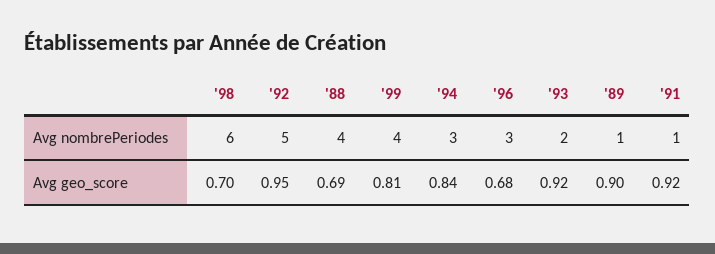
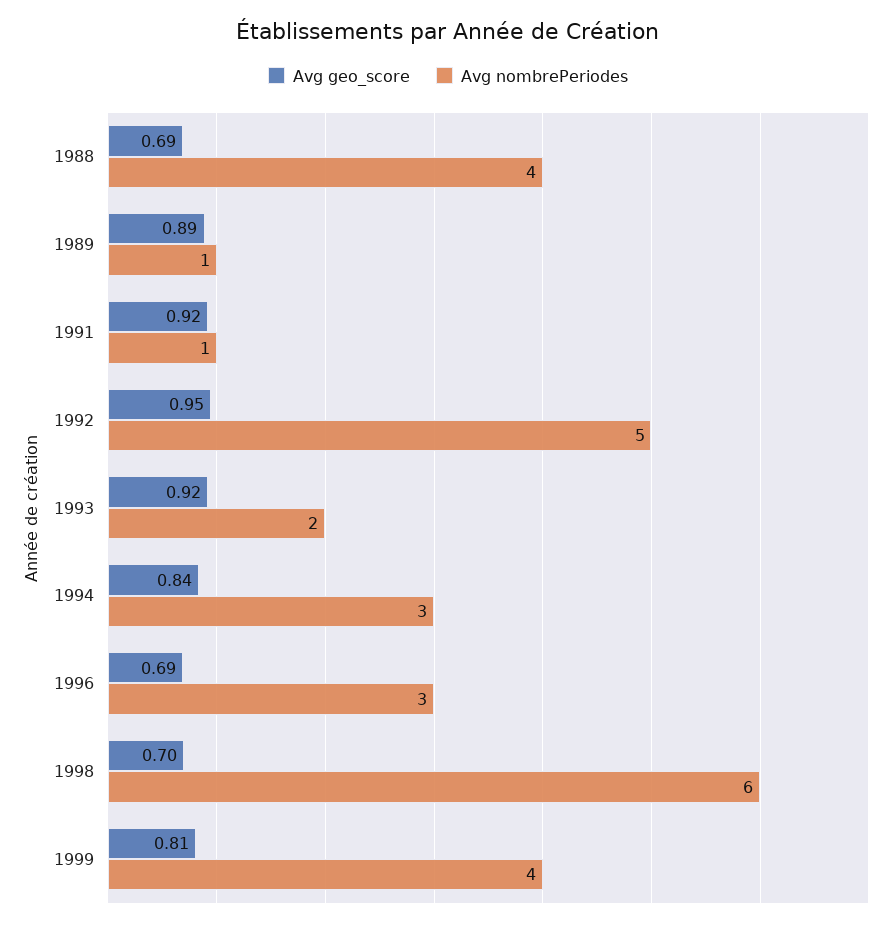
  {
    "Avg nombrePeriodes": {
      "'98": 6,
      "'92": 5,
      "'88": 4,
      "'99": 4,
      "'94": 3,
      "'96": 3,
      "'93": 2,
      "'89": 1,
      "'91": 1
    },
    "Avg geo_score": {
      "'98": 0.7,
      "'92": 0.95,
      "'88": 0.69,
      "'99": 0.81,
      "'94": 0.84,
-     "'96": 0.68,
+     "'96": 0.69,
      "'93": 0.92,
-     "'89": 0.9,
+     "'89": 0.89,
      "'91": 0.92
    }
  }

